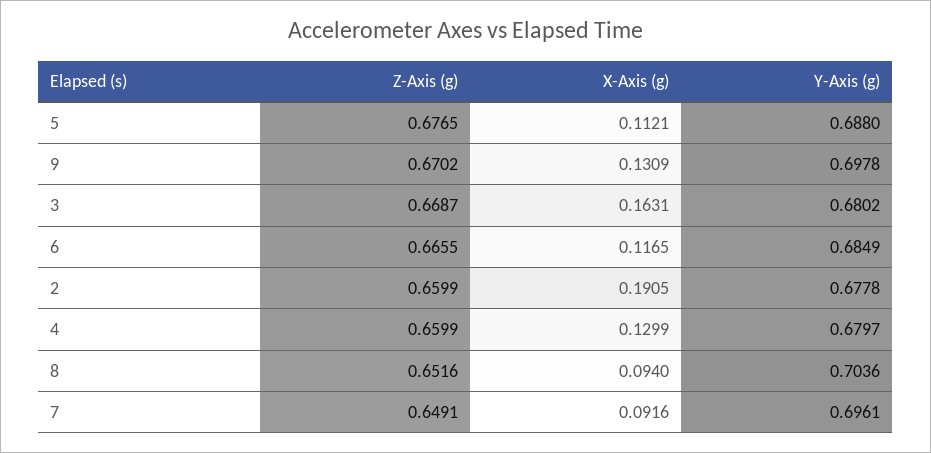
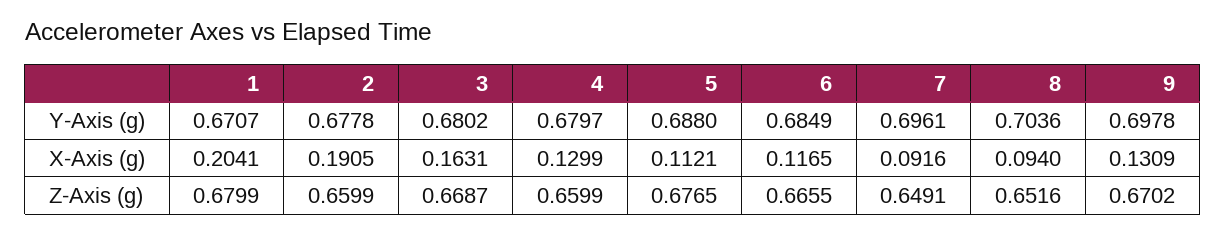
  {
    "Z-Axis (g)": {
      "5": 0.6765,
      "9": 0.6702,
      "3": 0.6687,
      "6": 0.6655,
      "2": 0.6599,
      "4": 0.6599,
      "8": 0.6516,
-     "7": 0.6491
+     "7": 0.6491,
+     "1": 0.6799
    },
    "X-Axis (g)": {
      "5": 0.1121,
      "9": 0.1309,
      "3": 0.1631,
      "6": 0.1165,
      "2": 0.1905,
      "4": 0.1299,
      "8": 0.094,
-     "7": 0.0916
+     "7": 0.0916,
+     "1": 0.2041
    },
    "Y-Axis (g)": {
      "5": 0.688,
      "9": 0.6978,
      "3": 0.6802,
      "6": 0.6849,
      "2": 0.6778,
      "4": 0.6797,
      "8": 0.7036,
-     "7": 0.6961
+     "7": 0.6961,
+     "1": 0.6707
    }
  }

